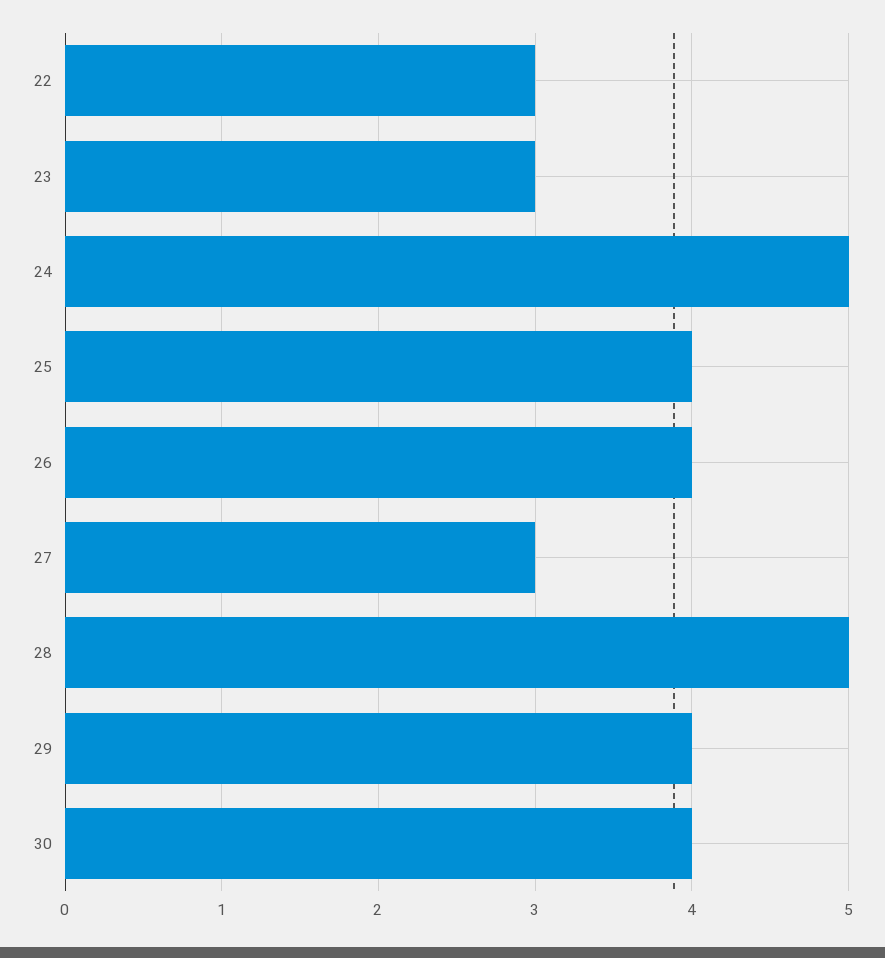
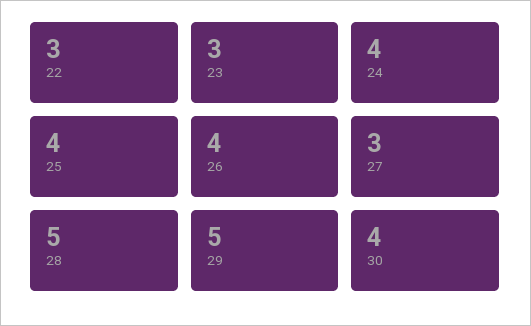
  {
    "22": 3,
    "23": 3,
-   "24": 5,
+   "24": 4,
    "25": 4,
    "26": 4,
    "27": 3,
    "28": 5,
-   "29": 4,
+   "29": 5,
    "30": 4
  }

